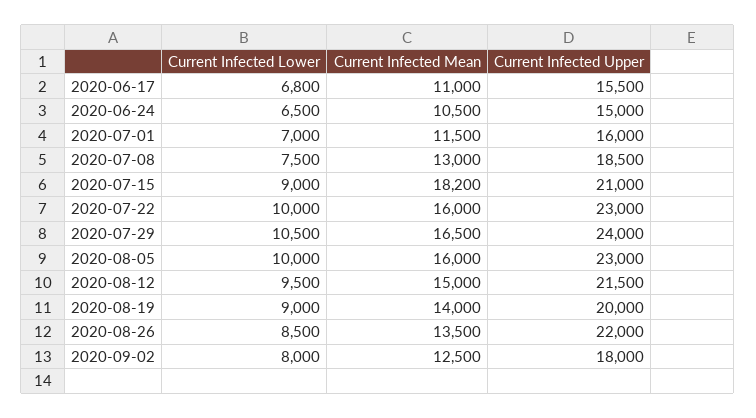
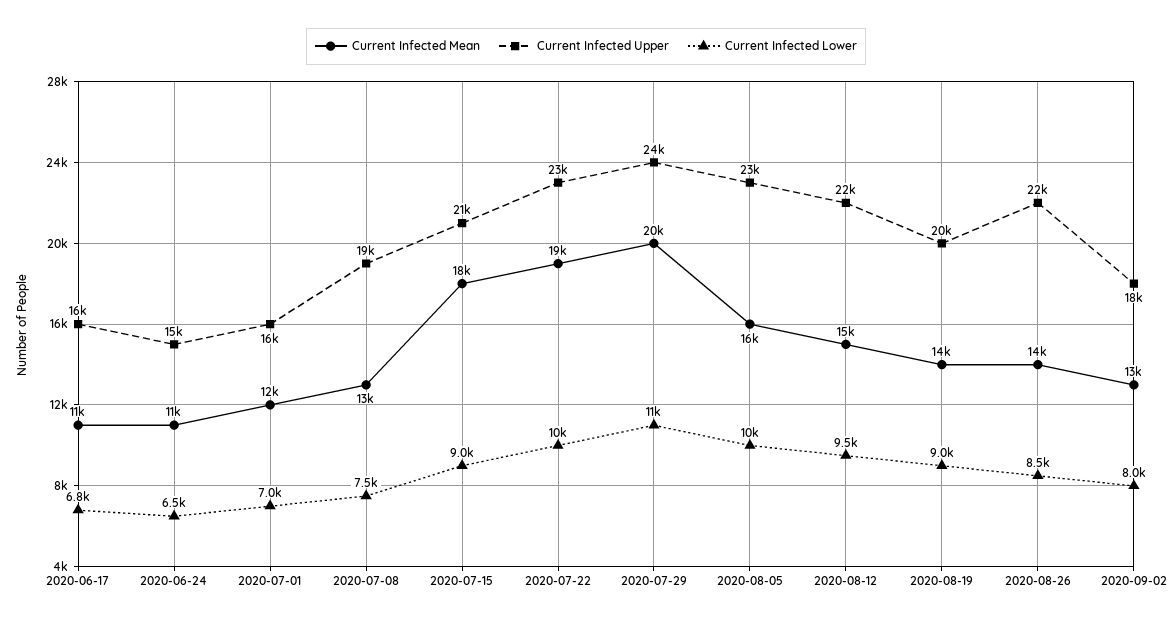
  {
    "Current Infected Lower": {
      "2020-06-17": 6800,
      "2020-06-24": 6500,
      "2020-07-01": 7000,
      "2020-07-08": 7500,
      "2020-07-15": 9000,
      "2020-07-22": 10000,
      "2020-07-29": 10500,
      "2020-08-05": 10000,
      "2020-08-12": 9500,
      "2020-08-19": 9000,
      "2020-08-26": 8500,
      "2020-09-02": 8000
    },
    "Current Infected Mean": {
      "2020-06-17": 11000,
      "2020-06-24": 10500,
      "2020-07-01": 11500,
      "2020-07-08": 13000,
      "2020-07-15": 18200,
-     "2020-07-22": 16000,
+     "2020-07-22": 19000,
-     "2020-07-29": 16500,
+     "2020-07-29": 20000,
      "2020-08-05": 16000,
      "2020-08-12": 15000,
      "2020-08-19": 14000,
      "2020-08-26": 13500,
      "2020-09-02": 12500
    },
    "Current Infected Upper": {
      "2020-06-17": 15500,
      "2020-06-24": 15000,
      "2020-07-01": 16000,
      "2020-07-08": 18500,
      "2020-07-15": 21000,
      "2020-07-22": 23000,
      "2020-07-29": 24000,
      "2020-08-05": 23000,
      "2020-08-12": 21500,
      "2020-08-19": 20000,
      "2020-08-26": 22000,
      "2020-09-02": 18000
    }
  }

